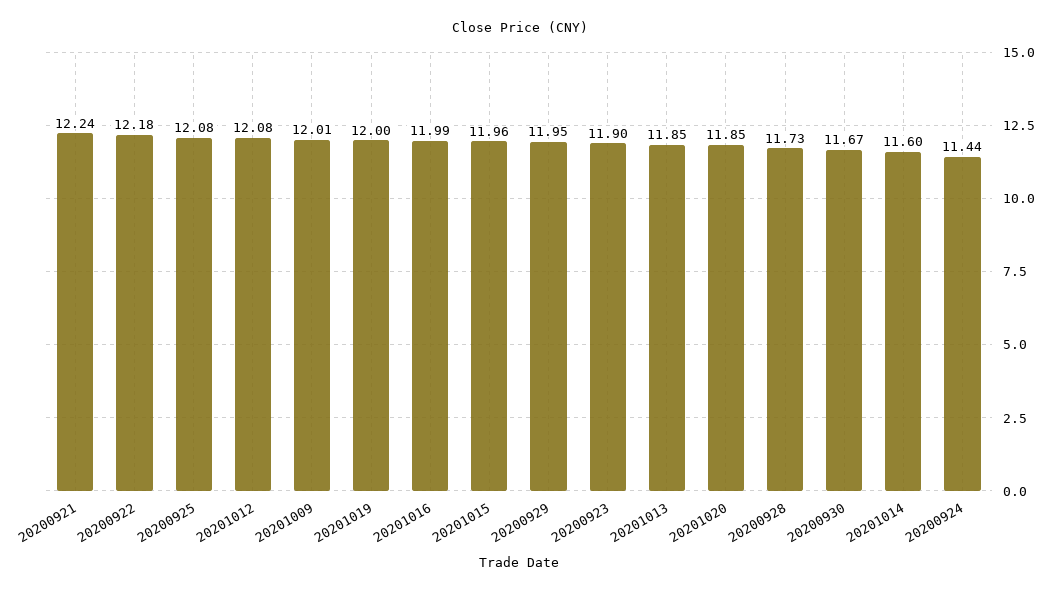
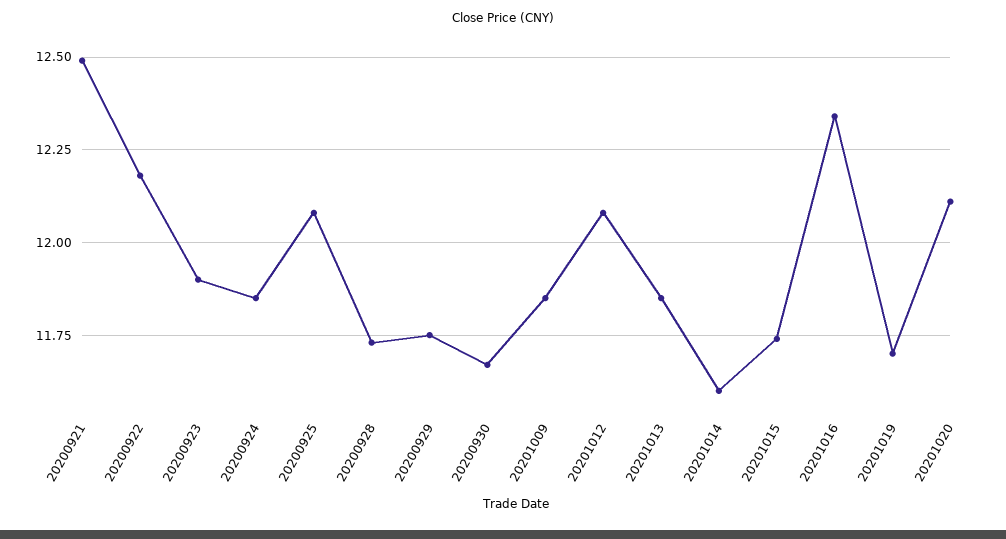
  {
-   "20200921": 12.24,
+   "20200921": 12.5,
    "20200922": 12.18,
    "20200925": 12.08,
    "20201012": 12.08,
-   "20201009": 12.01,
+   "20201009": 11.85,
-   "20201019": 12,
+   "20201019": 11.7,
-   "20201016": 11.99,
+   "20201016": 12.35,
-   "20201015": 11.96,
+   "20201015": 11.75,
-   "20200929": 11.95,
+   "20200929": 11.75,
    "20200923": 11.9,
    "20201013": 11.85,
-   "20201020": 11.85,
+   "20201020": 12.1,
    "20200928": 11.73,
    "20200930": 11.67,
    "20201014": 11.6,
-   "20200924": 11.44
+   "20200924": 11.85
  }

